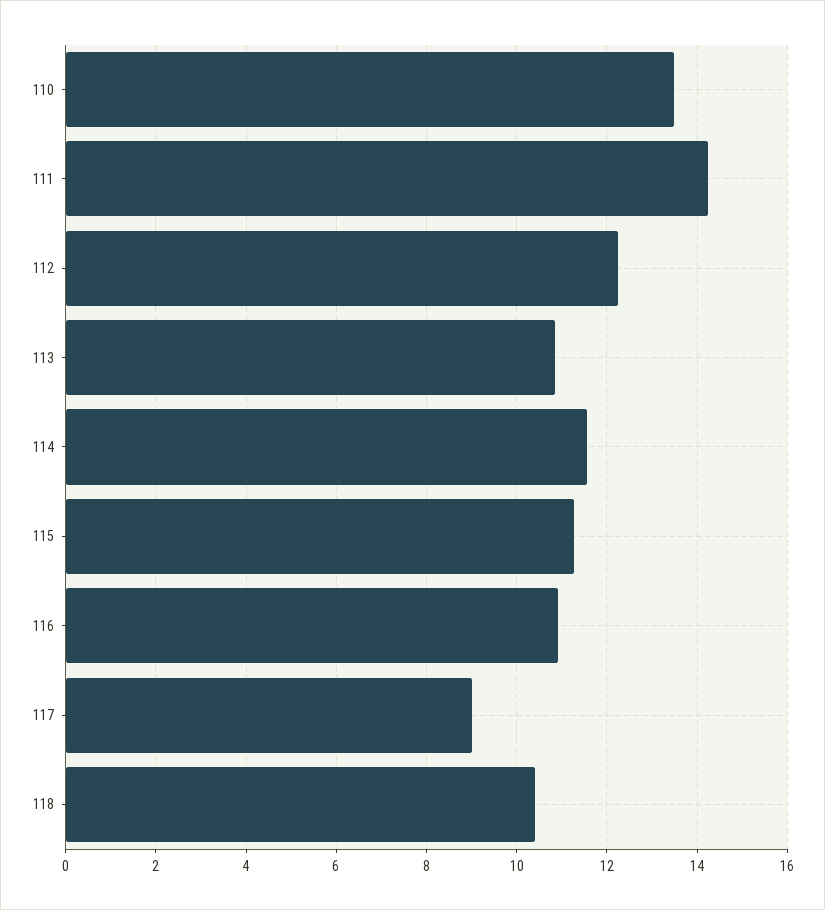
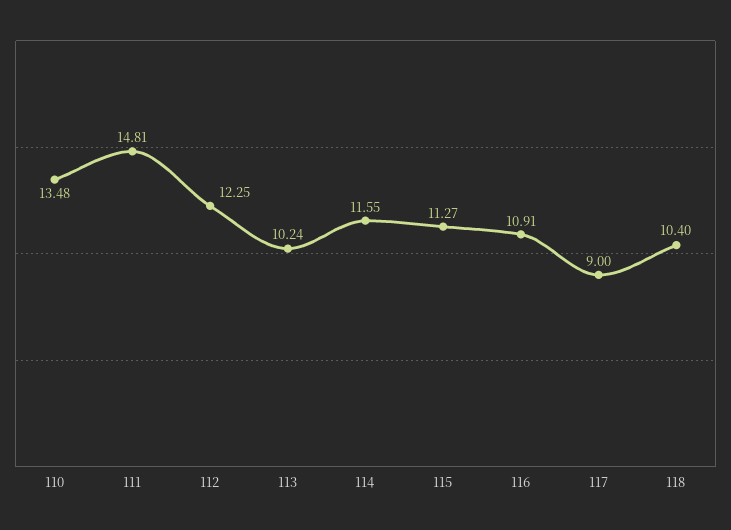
  {
    "110": 13.48,
-   "111": 14.2,
+   "111": 14.81,
    "112": 12.25,
-   "113": 10.8,
+   "113": 10.24,
    "114": 11.55,
    "115": 11.27,
    "116": 10.91,
    "117": 9,
    "118": 10.4
  }

